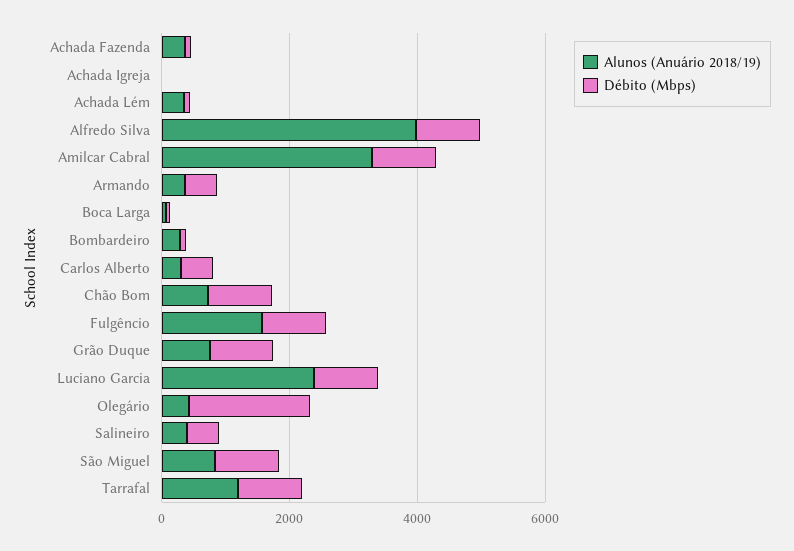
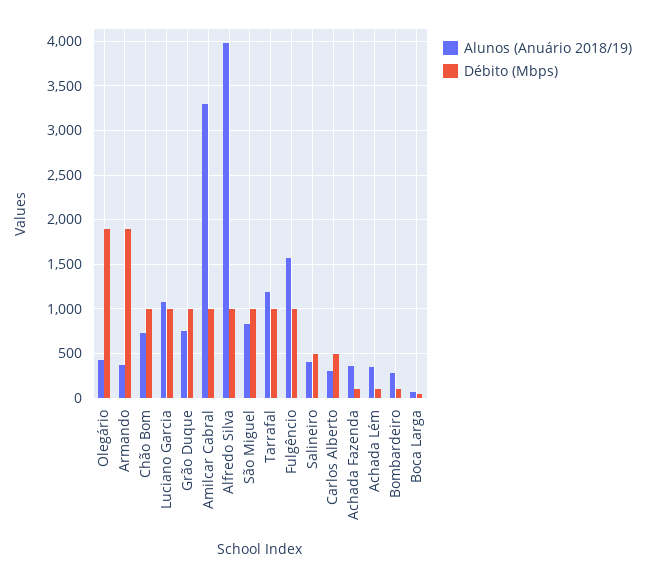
  {
    "Alunos (Anuário 2018/19)": {
      "Achada Fazenda": 400,
-     "Achada Igreja": 0,
      "Achada Lém": 300,
      "Alfredo Silva": 4000,
      "Amilcar Cabral": 3300,
      "Armando": 400,
      "Boca Larga": 100,
      "Bombardeiro": 300,
      "Carlos Alberto": 300,
      "Chão Bom": 700,
      "Fulgêncio": 1600,
      "Grão Duque": 800,
-     "Luciano Garcia": 2500,
+     "Luciano Garcia": 1100,
      "Olegário": 400,
      "Salineiro": 400,
      "São Miguel": 800,
      "Tarrafal": 1200
    },
    "Débito (Mbps)": {
      "Achada Fazenda": 100,
-     "Achada Igreja": 0,
      "Achada Lém": 100,
      "Alfredo Silva": 1000,
      "Amilcar Cabral": 1000,
-     "Armando": 500,
+     "Armando": 1900,
      "Boca Larga": 100,
      "Bombardeiro": 100,
      "Carlos Alberto": 500,
      "Chão Bom": 1000,
      "Fulgêncio": 1000,
      "Grão Duque": 1000,
      "Luciano Garcia": 1000,
      "Olegário": 1900,
      "Salineiro": 500,
      "São Miguel": 1000,
      "Tarrafal": 1000
    }
  }

